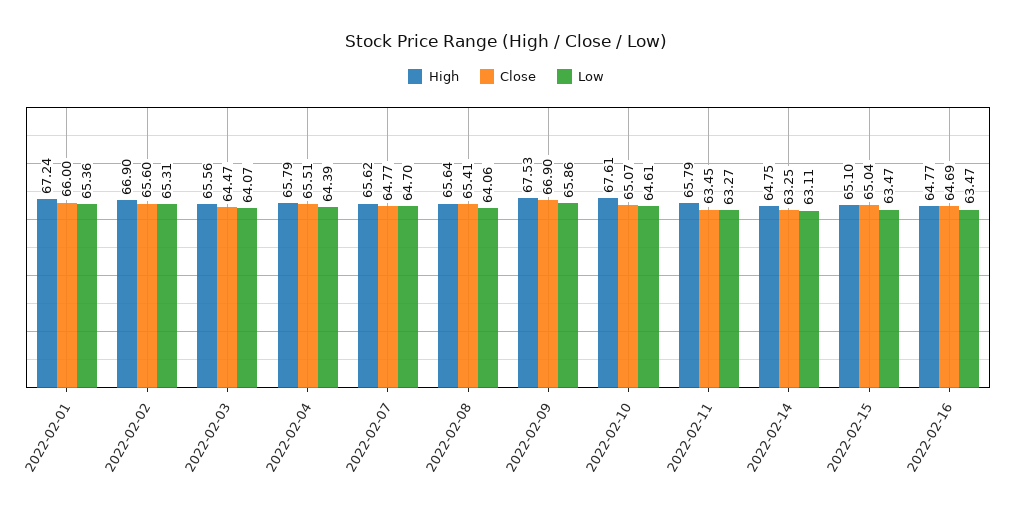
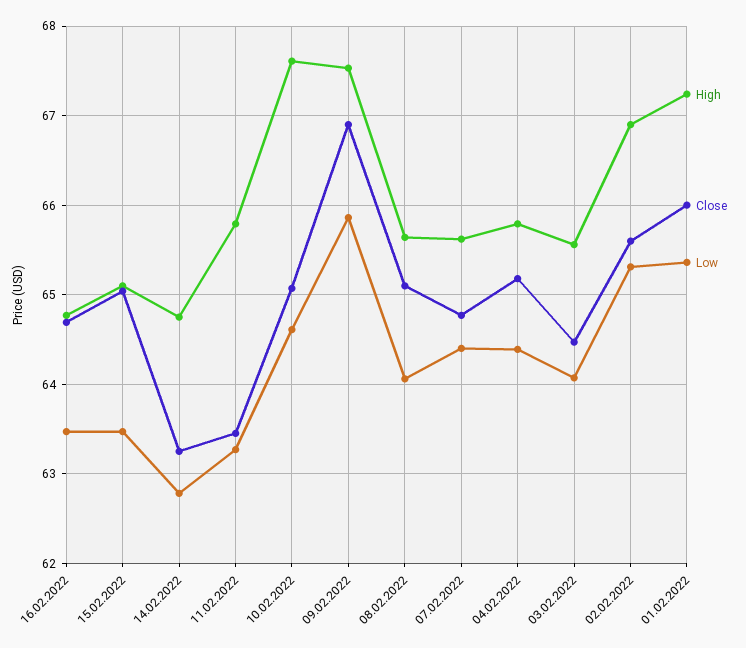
  {
    "High": {
      "2022-02-01": 67.24,
      "2022-02-02": 66.9,
      "2022-02-03": 65.56,
      "2022-02-04": 65.79,
      "2022-02-07": 65.62,
      "2022-02-08": 65.64,
      "2022-02-09": 67.53,
      "2022-02-10": 67.61,
      "2022-02-11": 65.79,
      "2022-02-14": 64.75,
      "2022-02-15": 65.1,
      "2022-02-16": 64.77
    },
    "Close": {
      "2022-02-01": 66,
      "2022-02-02": 65.6,
      "2022-02-03": 64.47,
-     "2022-02-04": 65.51,
+     "2022-02-04": 65.2,
      "2022-02-07": 64.77,
-     "2022-02-08": 65.41,
+     "2022-02-08": 65.1,
      "2022-02-09": 66.9,
      "2022-02-10": 65.07,
      "2022-02-11": 63.45,
      "2022-02-14": 63.25,
      "2022-02-15": 65.04,
      "2022-02-16": 64.69
    },
    "Low": {
      "2022-02-01": 65.36,
      "2022-02-02": 65.31,
      "2022-02-03": 64.07,
      "2022-02-04": 64.39,
-     "2022-02-07": 64.7,
+     "2022-02-07": 64.4,
      "2022-02-08": 64.06,
      "2022-02-09": 65.86,
      "2022-02-10": 64.61,
      "2022-02-11": 63.27,
-     "2022-02-14": 63.11,
+     "2022-02-14": 62.8,
      "2022-02-15": 63.47,
      "2022-02-16": 63.47
    }
  }

